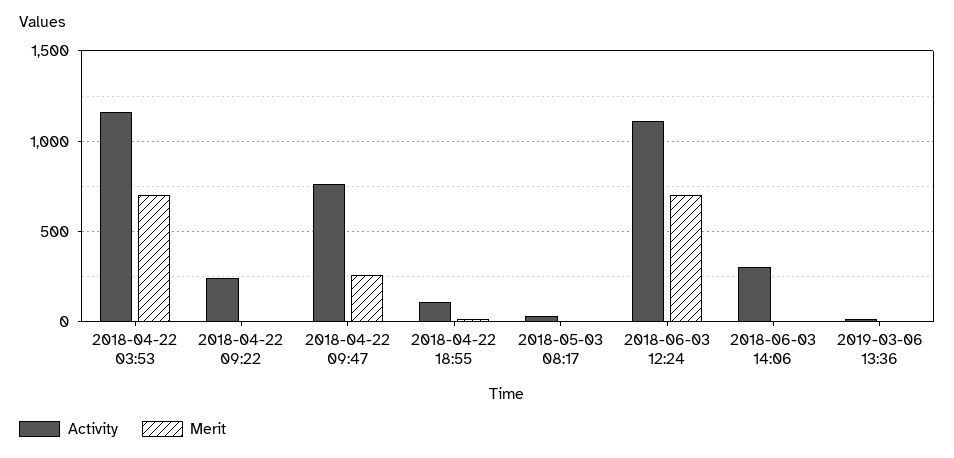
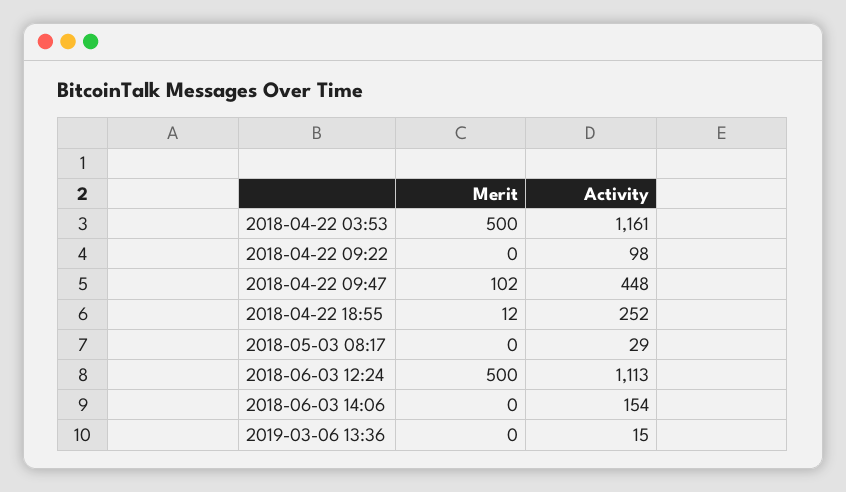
  {
    "Activity": {
      "2018-04-22 03:53": 1161,
-     "2018-04-22 09:22": 250,
+     "2018-04-22 09:22": 98,
-     "2018-04-22 09:47": 750,
+     "2018-04-22 09:47": 448,
-     "2018-04-22 18:55": 100,
+     "2018-04-22 18:55": 252,
      "2018-05-03 08:17": 29,
      "2018-06-03 12:24": 1113,
-     "2018-06-03 14:06": 300,
+     "2018-06-03 14:06": 154,
      "2019-03-06 13:36": 15
    },
    "Merit": {
-     "2018-04-22 03:53": 700,
+     "2018-04-22 03:53": 500,
      "2018-04-22 09:22": 0,
-     "2018-04-22 09:47": 250,
+     "2018-04-22 09:47": 102,
      "2018-04-22 18:55": 12,
      "2018-05-03 08:17": 0,
-     "2018-06-03 12:24": 700,
+     "2018-06-03 12:24": 500,
      "2018-06-03 14:06": 0,
      "2019-03-06 13:36": 0
    }
  }

